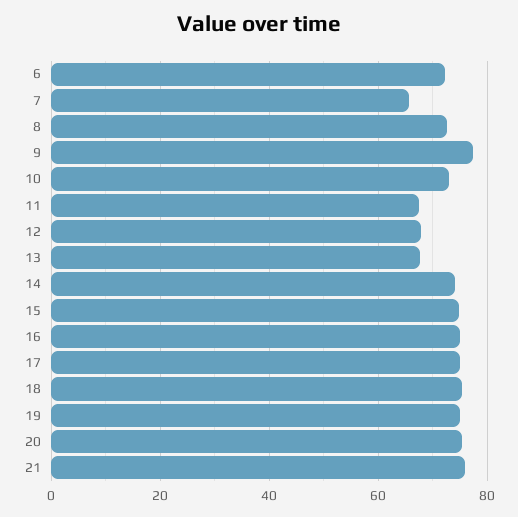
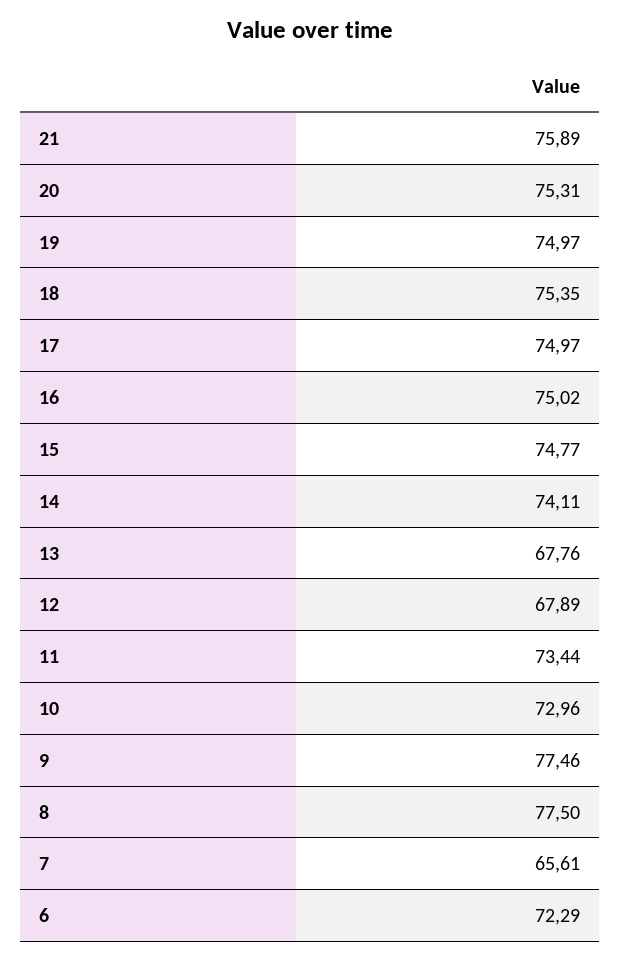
  {
    "6": 72.29,
    "7": 65.61,
-   "8": 72,
+   "8": 77.5,
    "9": 77.46,
    "10": 72.96,
-   "11": 68,
+   "11": 73.44,
    "12": 67.89,
    "13": 67.76,
    "14": 74.11,
    "15": 74.77,
    "16": 75.02,
    "17": 74.97,
    "18": 75.35,
    "19": 74.97,
    "20": 75.31,
    "21": 75.89
  }

